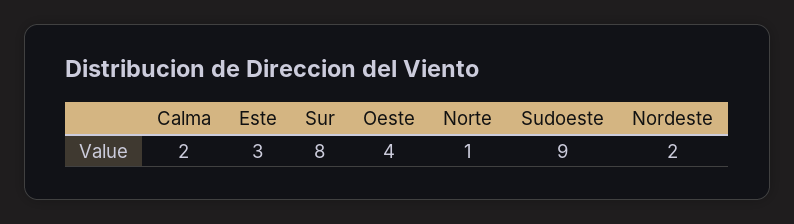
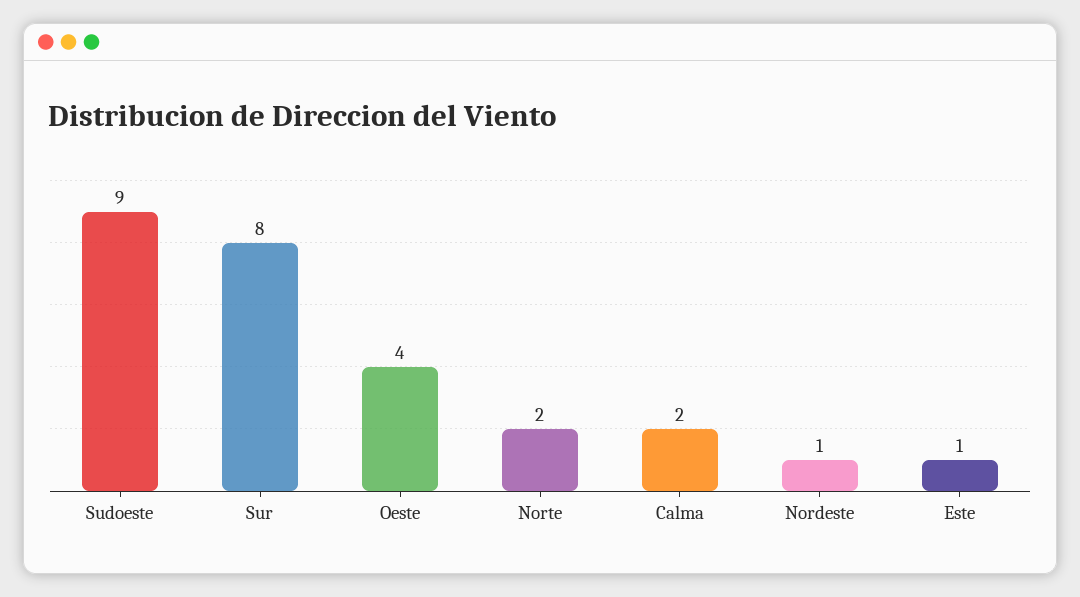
  {
    "Calma": 2,
-   "Este": 3,
+   "Este": 1,
    "Sur": 8,
    "Oeste": 4,
-   "Norte": 1,
+   "Norte": 2,
    "Sudoeste": 9,
-   "Nordeste": 2
+   "Nordeste": 1
  }

